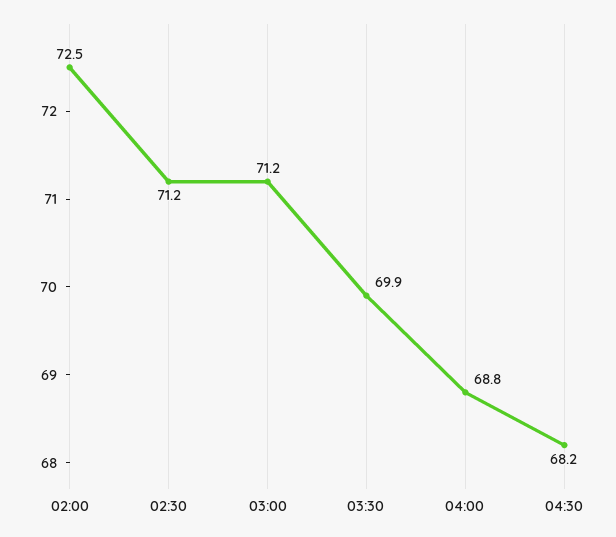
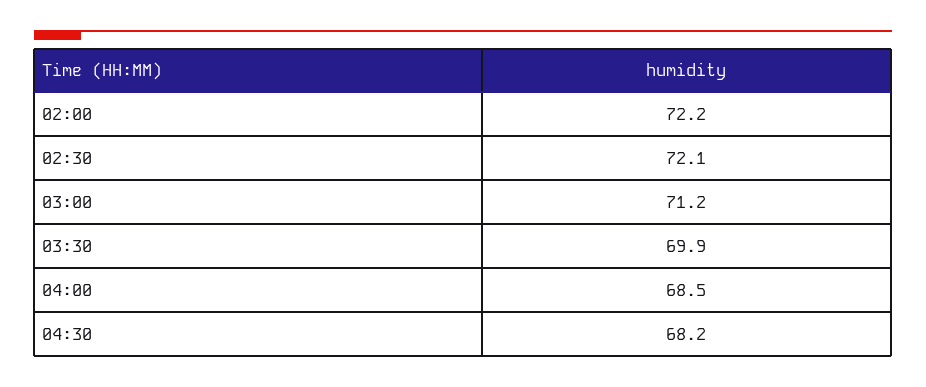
  {
-   "02:00": 72.5,
+   "02:00": 72.2,
-   "02:30": 71.2,
+   "02:30": 72.1,
    "03:00": 71.2,
    "03:30": 69.9,
-   "04:00": 68.8,
+   "04:00": 68.5,
    "04:30": 68.2
  }

